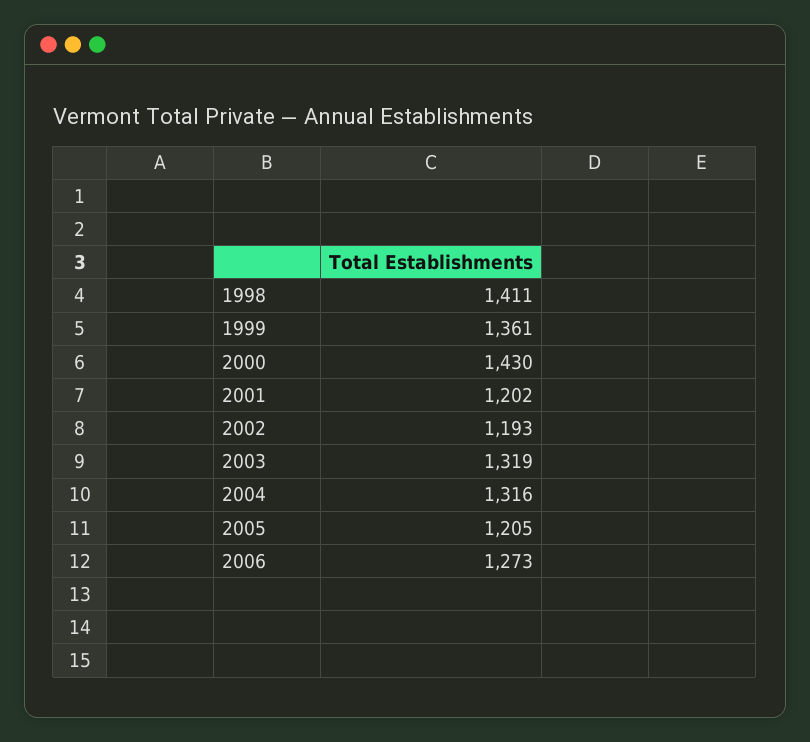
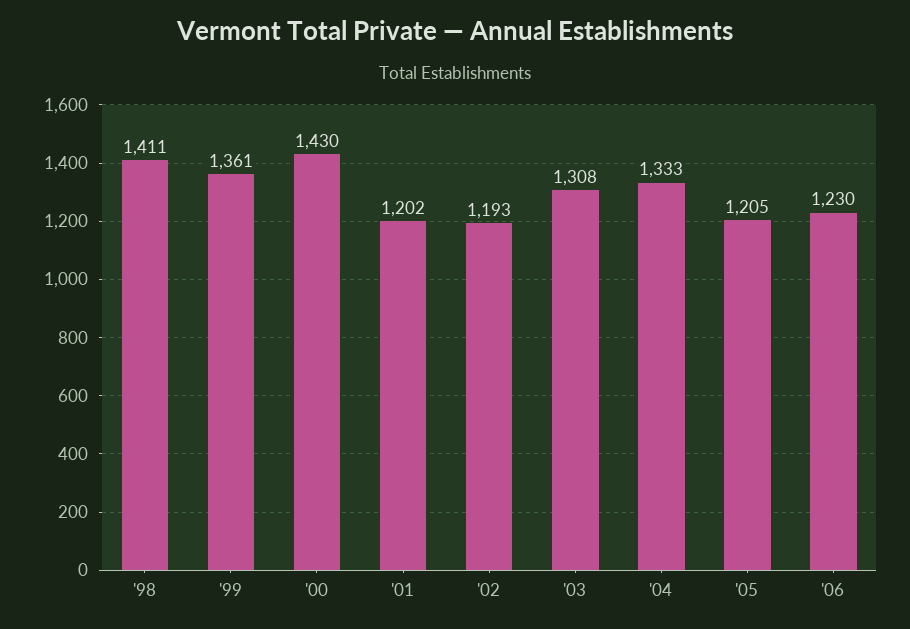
  {
    "1998": 1411,
    "1999": 1361,
    "2000": 1430,
    "2001": 1202,
    "2002": 1193,
-   "2003": 1319,
+   "2003": 1308,
-   "2004": 1316,
+   "2004": 1333,
    "2005": 1205,
-   "2006": 1273
+   "2006": 1230
  }

